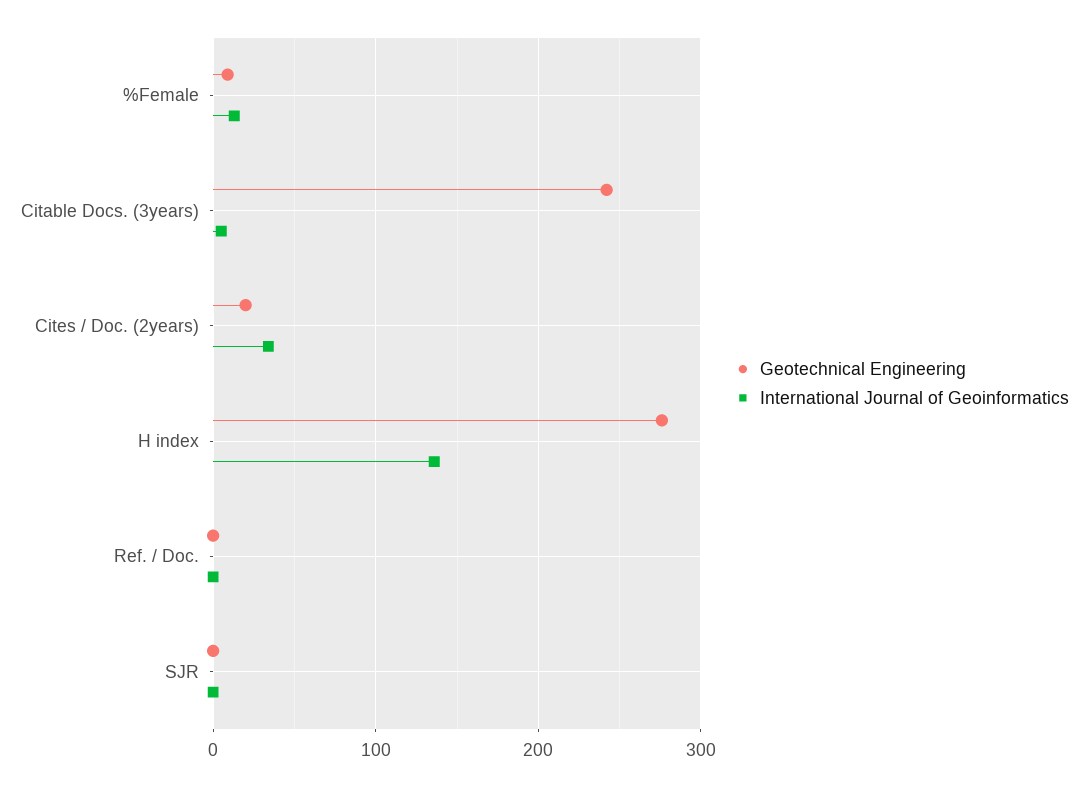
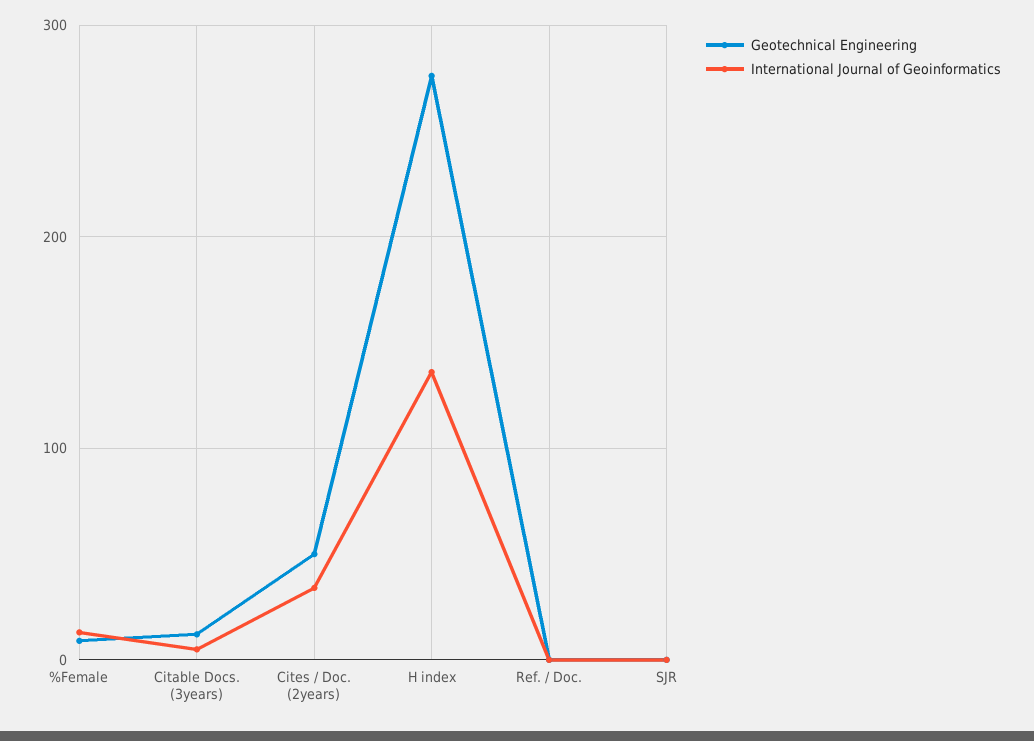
  {
    "Geotechnical Engineering": {
      "%Female": 10,
-     "Citable Docs. (3years)": 240,
+     "Citable Docs. (3years)": 10,
-     "Cites / Doc. (2years)": 20,
+     "Cites / Doc. (2years)": 50,
      "H index": 280,
      "Ref. / Doc.": 0,
      "SJR": 0
    },
    "International Journal of Geoinformatics": {
      "%Female": 10,
      "Citable Docs. (3years)": 10,
      "Cites / Doc. (2years)": 30,
      "H index": 140,
      "Ref. / Doc.": 0,
      "SJR": 0
    }
  }

